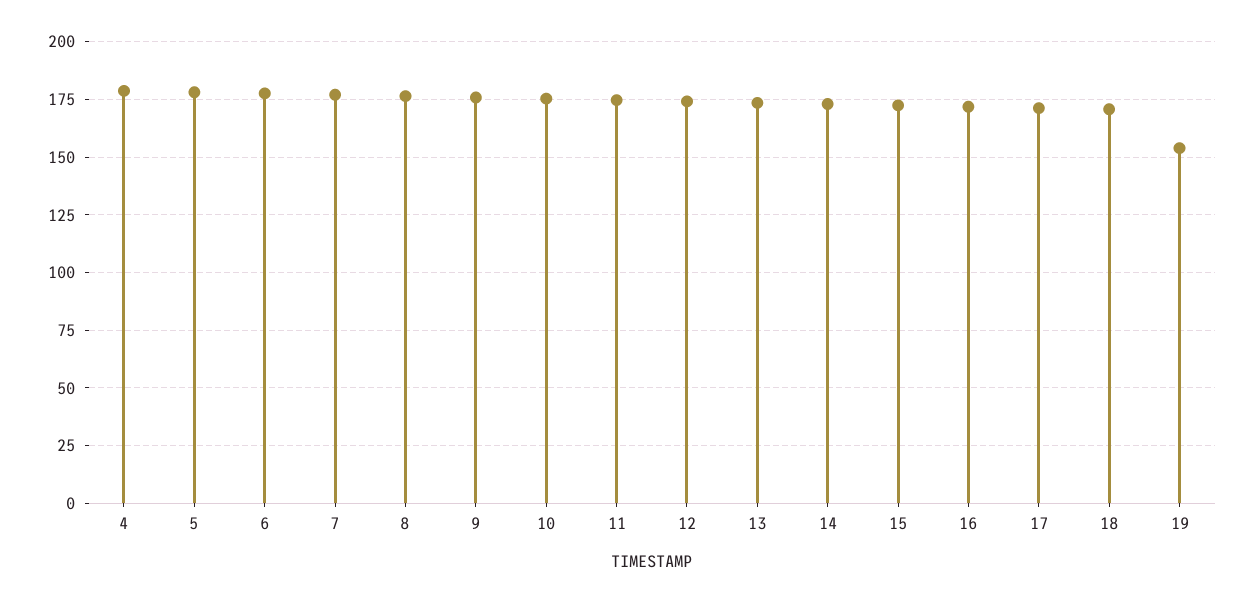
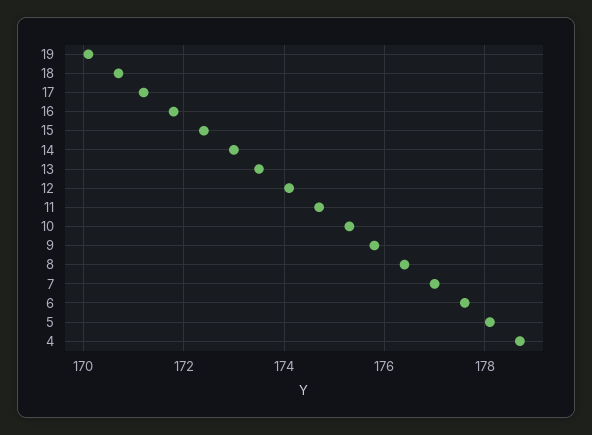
  {
    "4": 178.5,
    "5": 178,
    "6": 177.5,
    "7": 177,
    "8": 176.5,
    "9": 176,
    "10": 175.5,
    "11": 174.5,
    "12": 174,
    "13": 173.5,
    "14": 173,
    "15": 172.5,
    "16": 172,
    "17": 171,
    "18": 170.5,
-   "19": 155
+   "19": 170
  }

